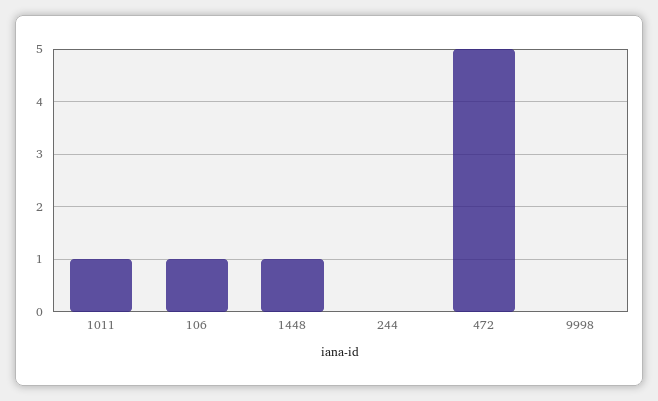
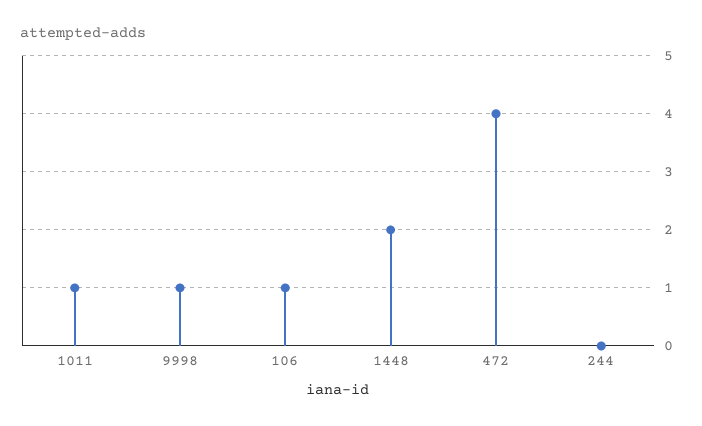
  {
    "1011": 1,
    "106": 1,
-   "1448": 1,
+   "1448": 2,
    "244": 0,
-   "472": 5,
+   "472": 4,
-   "9998": 0
+   "9998": 1
  }

